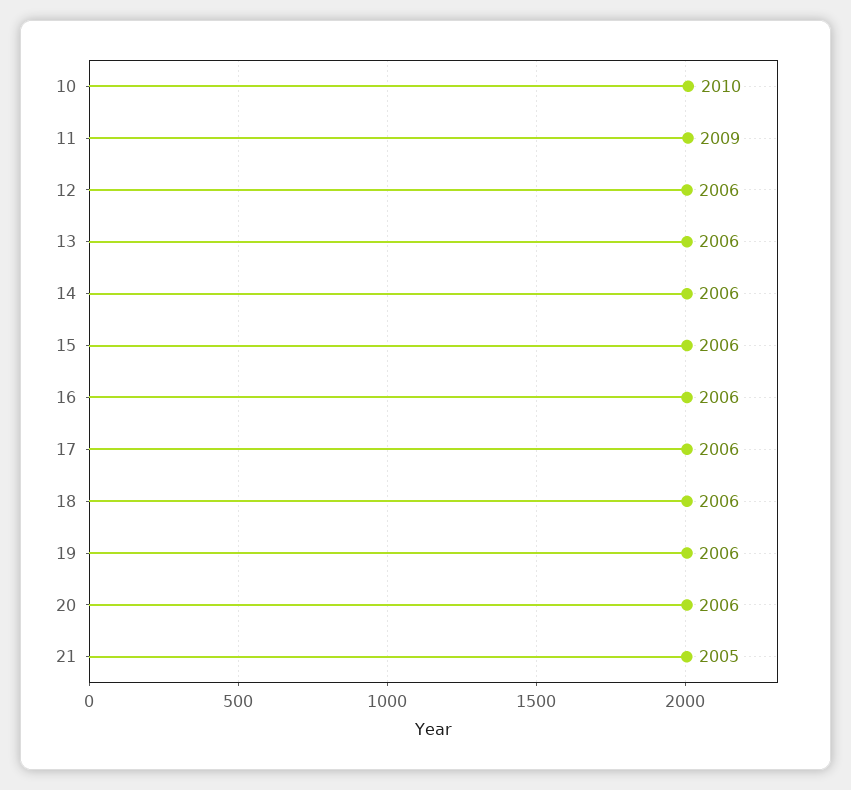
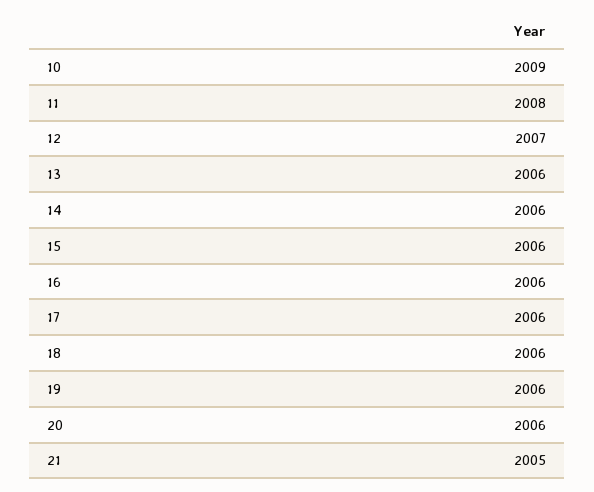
  {
-   "10": 2010,
+   "10": 2009,
-   "11": 2009,
+   "11": 2008,
-   "12": 2006,
+   "12": 2007,
    "13": 2006,
    "14": 2006,
    "15": 2006,
    "16": 2006,
    "17": 2006,
    "18": 2006,
    "19": 2006,
    "20": 2006,
    "21": 2005
  }

